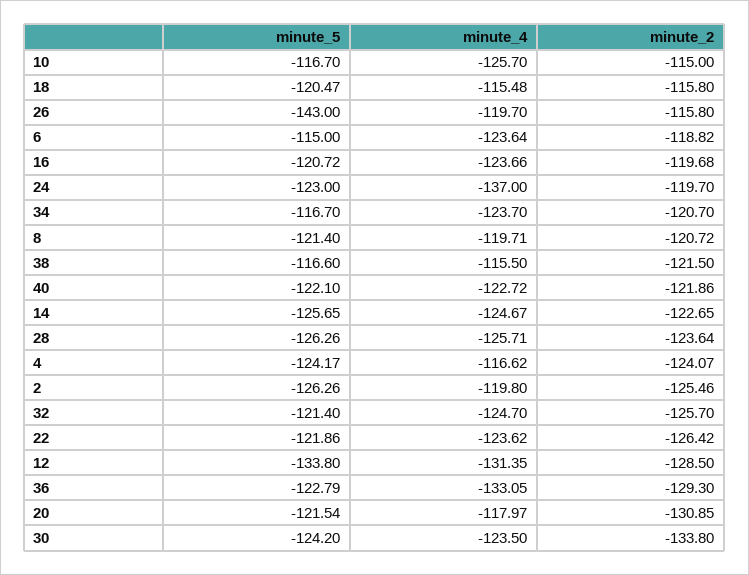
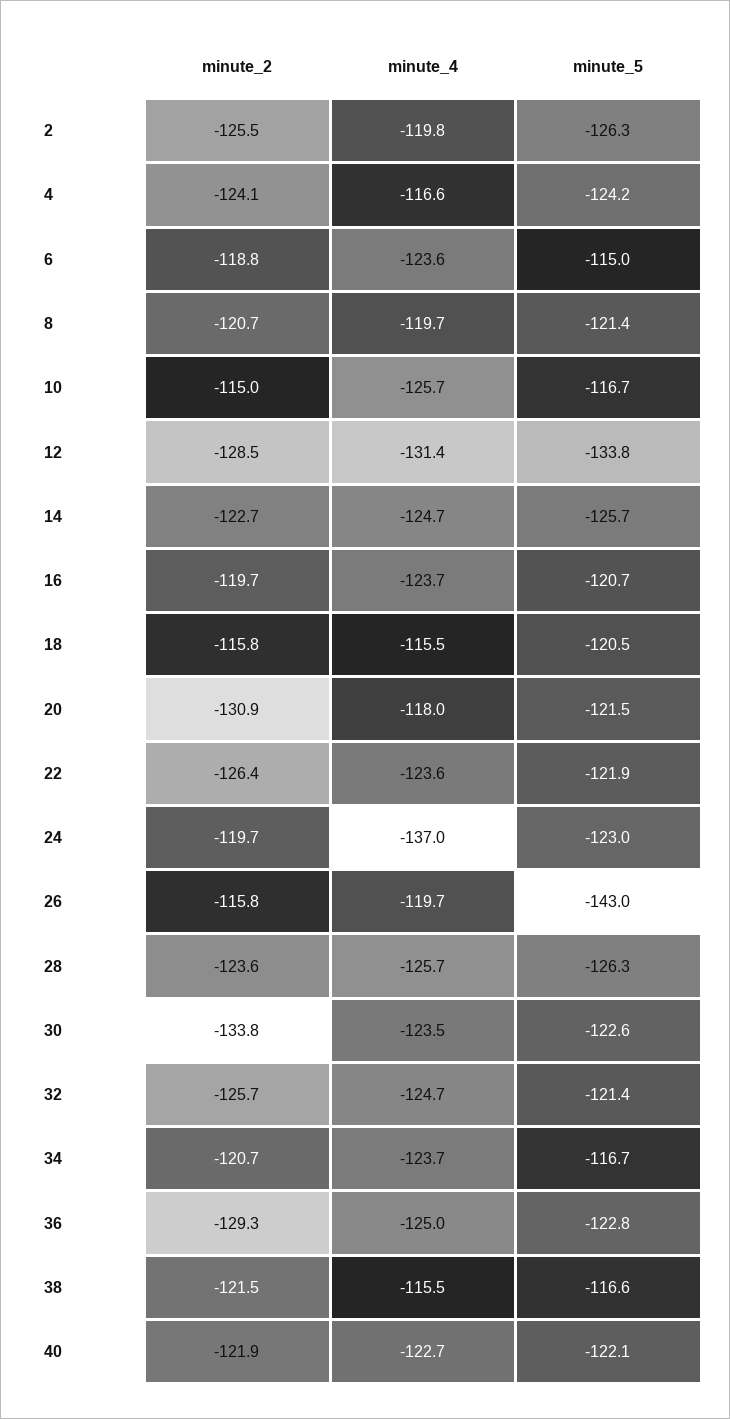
  {
    "minute_5": {
      "10": -116.7,
      "18": -120.47,
      "26": -143,
      "6": -115,
      "16": -120.72,
      "24": -123,
      "34": -116.7,
      "8": -121.4,
      "38": -116.6,
      "40": -122.1,
      "14": -125.65,
      "28": -126.26,
      "4": -124.17,
      "2": -126.26,
      "32": -121.4,
      "22": -121.86,
      "12": -133.8,
      "36": -122.79,
      "20": -121.54,
-     "30": -124.2
+     "30": -122.6
    },
    "minute_4": {
      "10": -125.7,
      "18": -115.48,
      "26": -119.7,
      "6": -123.64,
      "16": -123.66,
      "24": -137,
      "34": -123.7,
      "8": -119.71,
      "38": -115.5,
      "40": -122.72,
      "14": -124.67,
      "28": -125.71,
      "4": -116.62,
      "2": -119.8,
      "32": -124.7,
      "22": -123.62,
      "12": -131.35,
-     "36": -133.05,
+     "36": -125,
      "20": -117.97,
      "30": -123.5
    },
    "minute_2": {
      "10": -115,
      "18": -115.8,
      "26": -115.8,
      "6": -118.82,
      "16": -119.68,
      "24": -119.7,
      "34": -120.7,
      "8": -120.72,
      "38": -121.5,
      "40": -121.86,
      "14": -122.65,
      "28": -123.64,
      "4": -124.07,
      "2": -125.46,
      "32": -125.7,
      "22": -126.42,
      "12": -128.5,
      "36": -129.3,
      "20": -130.85,
      "30": -133.8
    }
  }

